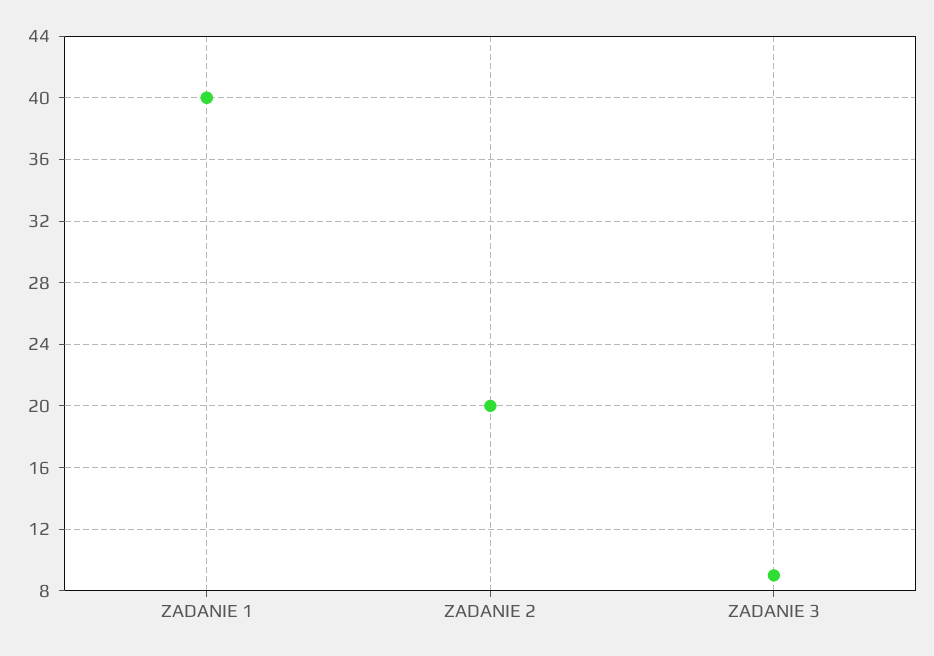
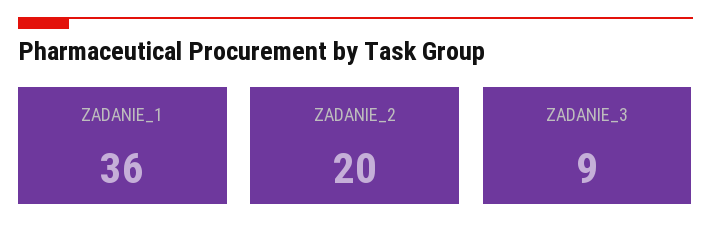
  {
-   "ZADANIE 1": 40,
+   "ZADANIE 1": 36,
    "ZADANIE 2": 20,
    "ZADANIE 3": 9
  }

